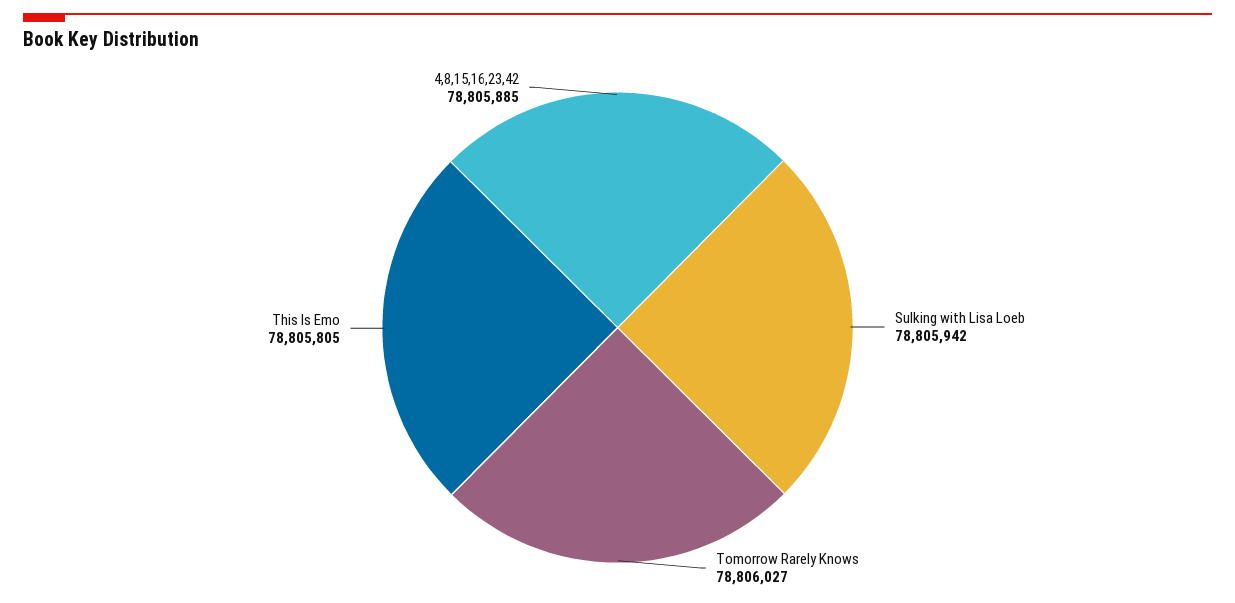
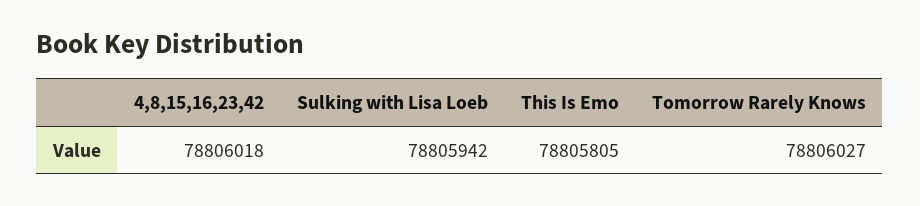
  {
    "Sulking with Lisa Loeb": 78805942,
    "Tomorrow Rarely Knows": 78806027,
    "This Is Emo": 78805805,
-   "4,8,15,16,23,42": 78805885
+   "4,8,15,16,23,42": 78806018
  }

